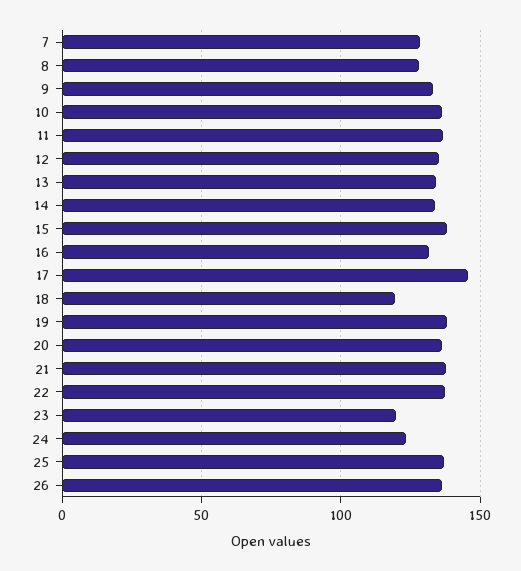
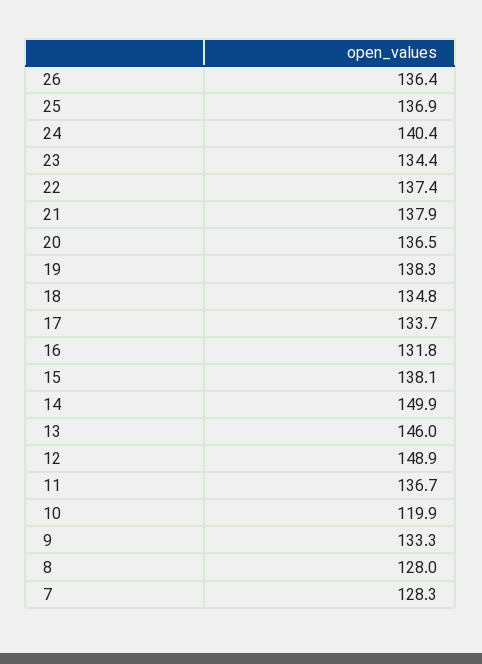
  {
    "7": 128.3,
    "8": 128,
    "9": 133.3,
-   "10": 135,
+   "10": 119.9,
    "11": 136.7,
-   "12": 135,
+   "12": 148.9,
-   "13": 135,
+   "13": 146,
-   "14": 135,
+   "14": 149.9,
    "15": 138.1,
    "16": 131.8,
-   "17": 145,
+   "17": 133.7,
-   "18": 120,
+   "18": 134.8,
    "19": 138.3,
    "20": 136.5,
    "21": 137.9,
    "22": 137.4,
-   "23": 120,
+   "23": 134.4,
-   "24": 125,
+   "24": 140.4,
    "25": 136.9,
    "26": 136.4
  }

